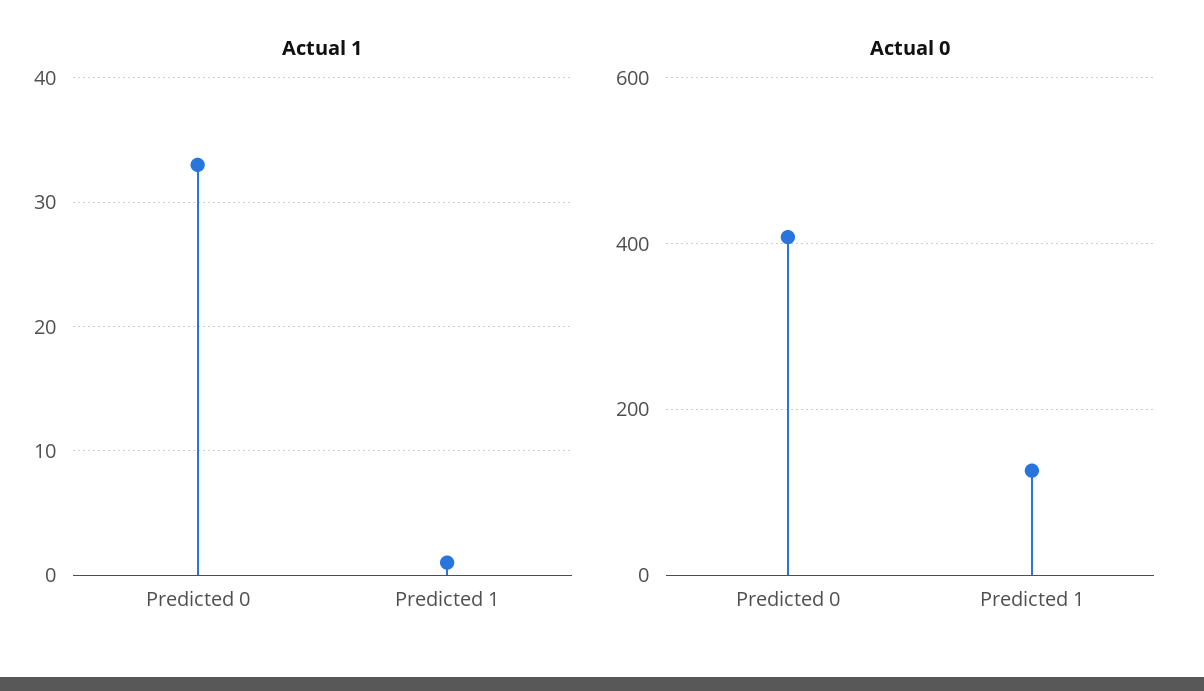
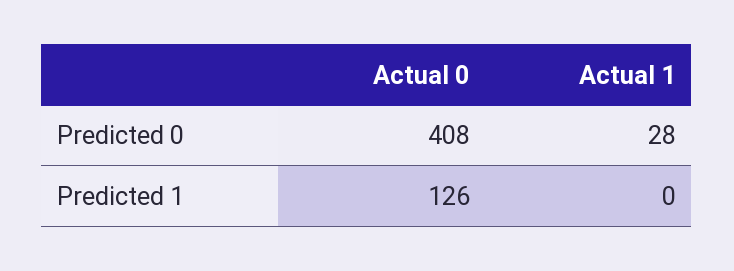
  {
    "Actual 1": {
-     "Predicted 0": 33,
+     "Predicted 0": 28,
-     "Predicted 1": 1
+     "Predicted 1": 0
    },
    "Actual 0": {
      "Predicted 0": 408,
      "Predicted 1": 126
    }
  }

